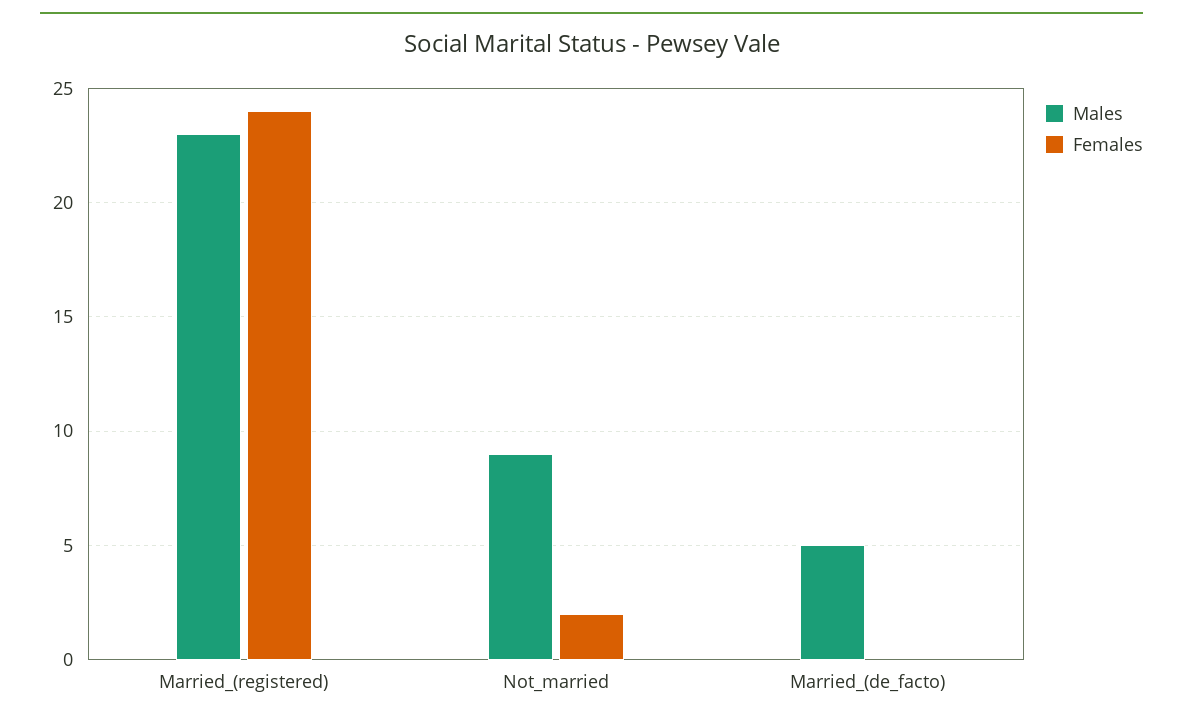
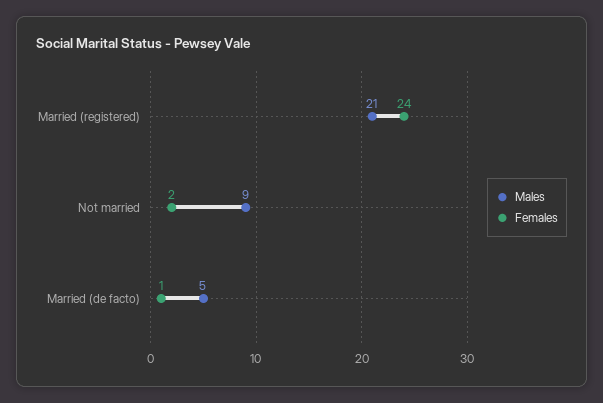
  {
    "Males": {
-     "Married_(registered)": 23,
+     "Married_(registered)": 21,
      "Not_married": 9,
      "Married_(de_facto)": 5
    },
    "Females": {
      "Married_(registered)": 24,
      "Not_married": 2,
-     "Married_(de_facto)": 0
+     "Married_(de_facto)": 1
    }
  }

